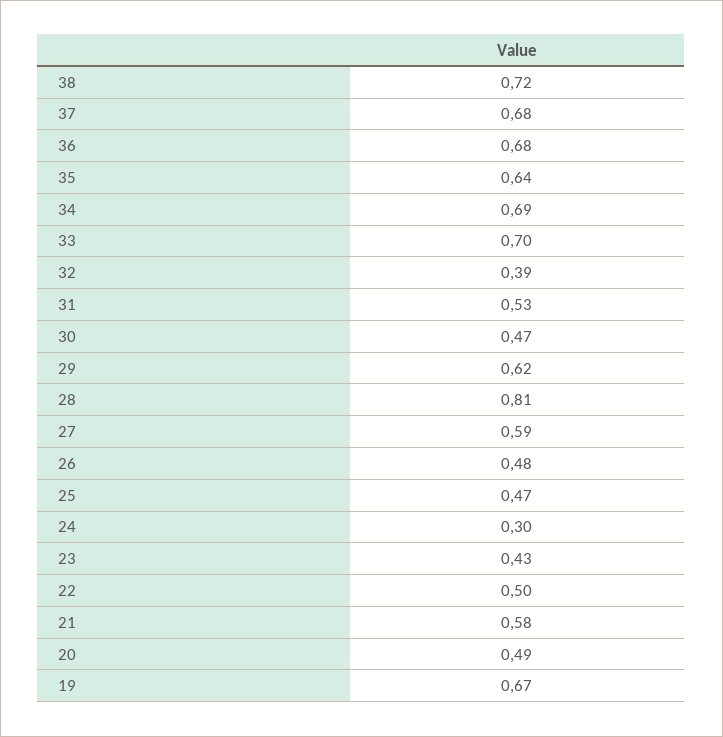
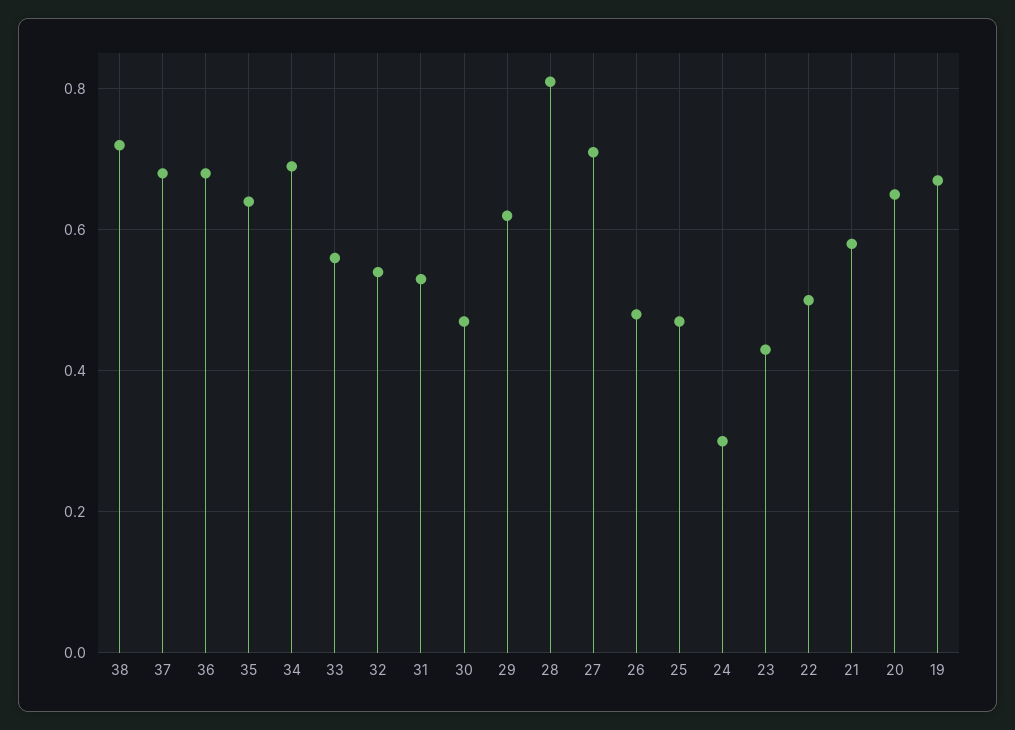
  {
    "38": 0.72,
    "37": 0.68,
    "36": 0.68,
    "35": 0.64,
    "34": 0.69,
-   "33": 0.7,
+   "33": 0.55,
-   "32": 0.39,
+   "32": 0.55,
    "31": 0.53,
    "30": 0.47,
    "29": 0.62,
    "28": 0.81,
-   "27": 0.59,
+   "27": 0.7,
    "26": 0.48,
    "25": 0.47,
    "24": 0.3,
    "23": 0.43,
    "22": 0.5,
    "21": 0.58,
-   "20": 0.49,
+   "20": 0.65,
    "19": 0.67
  }

